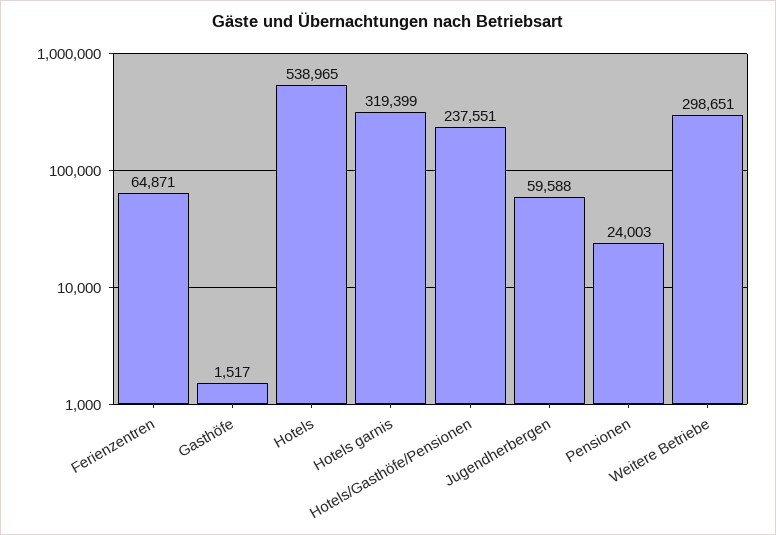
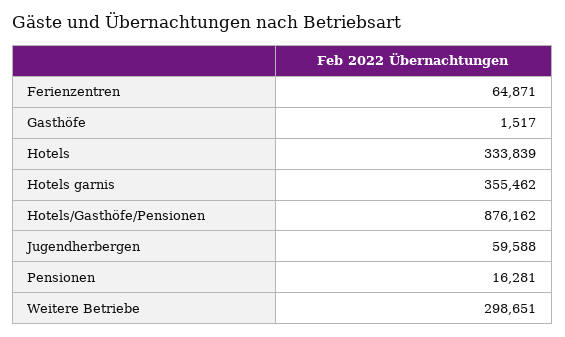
  {
    "Ferienzentren": 64871,
    "Gasthöfe": 1517,
-   "Hotels": 538965,
+   "Hotels": 333839,
-   "Hotels garnis": 319399,
+   "Hotels garnis": 355462,
-   "Hotels/Gasthöfe/Pensionen": 237551,
+   "Hotels/Gasthöfe/Pensionen": 876162,
    "Jugendherbergen": 59588,
-   "Pensionen": 24003,
+   "Pensionen": 16281,
    "Weitere Betriebe": 298651
  }

